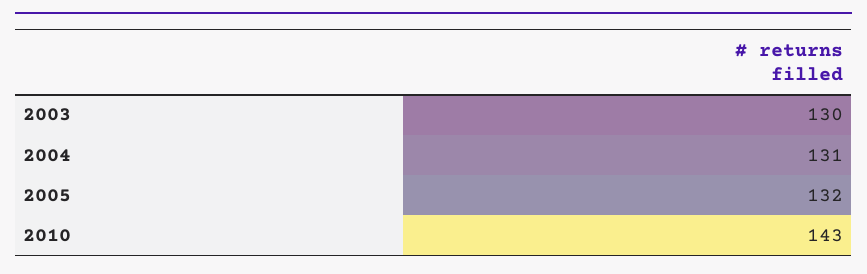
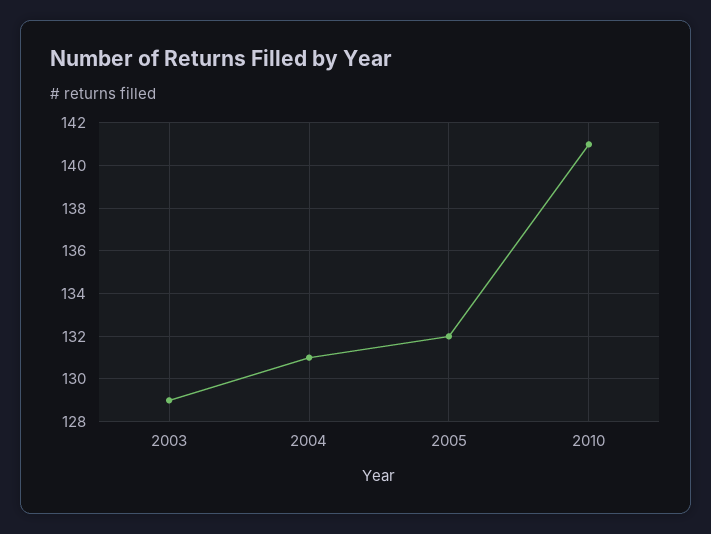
  {
-   "2003": 130,
+   "2003": 129,
    "2004": 131,
    "2005": 132,
-   "2010": 143
+   "2010": 141
  }

